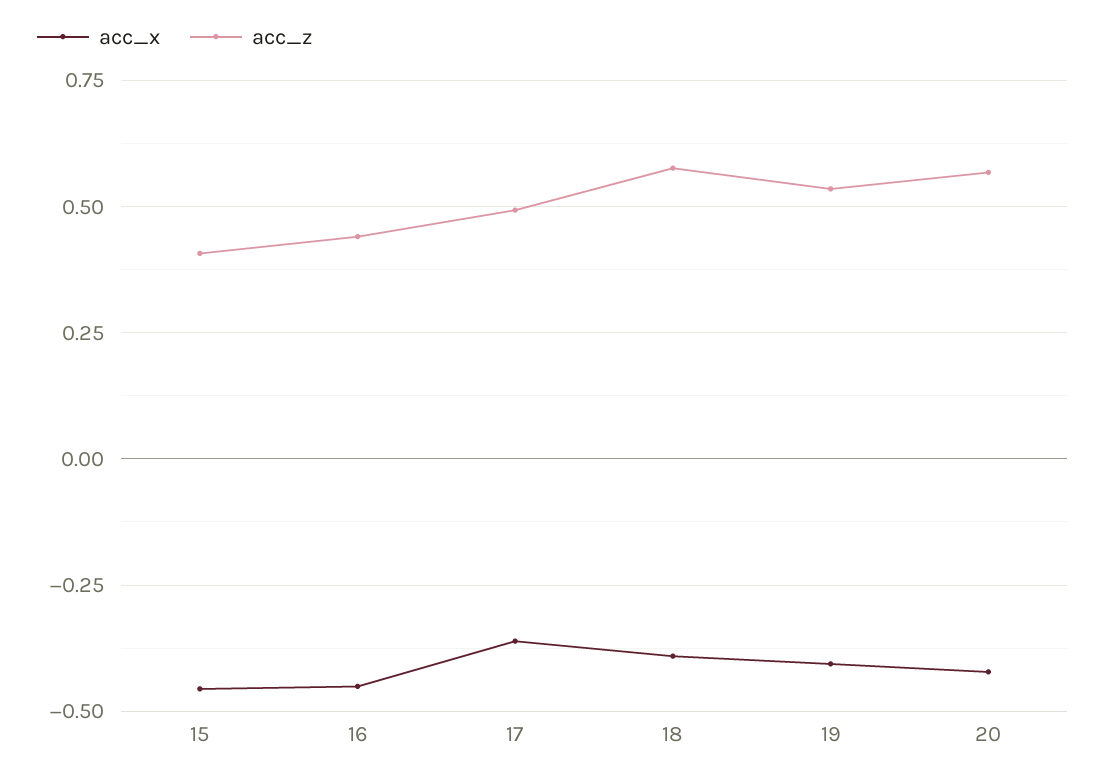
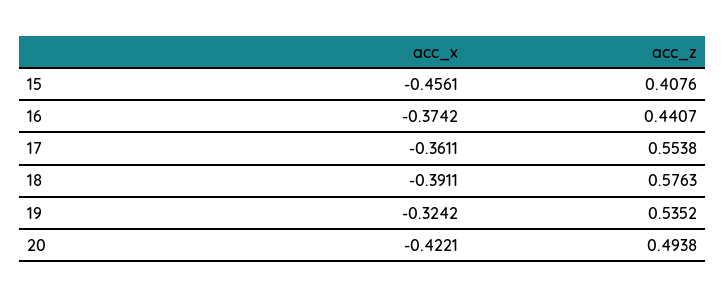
  {
    "acc_x": {
      "15": -0.4561,
-     "16": -0.45,
+     "16": -0.3742,
      "17": -0.3611,
      "18": -0.3911,
-     "19": -0.4,
+     "19": -0.3242,
      "20": -0.4221
    },
    "acc_z": {
      "15": 0.4076,
      "16": 0.4407,
-     "17": 0.5,
+     "17": 0.5538,
      "18": 0.5763,
      "19": 0.5352,
-     "20": 0.575
+     "20": 0.4938
    }
  }

